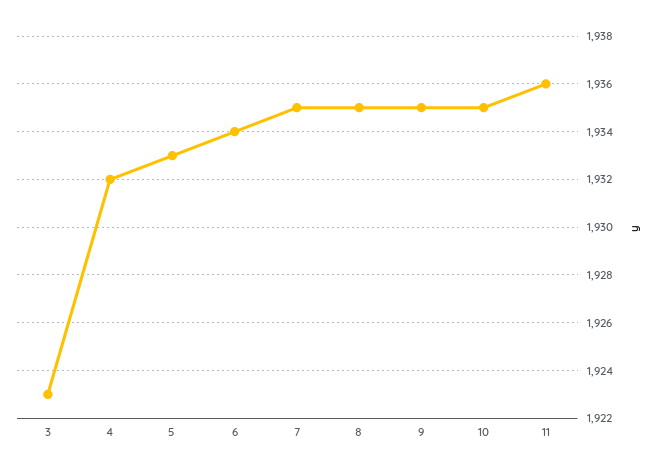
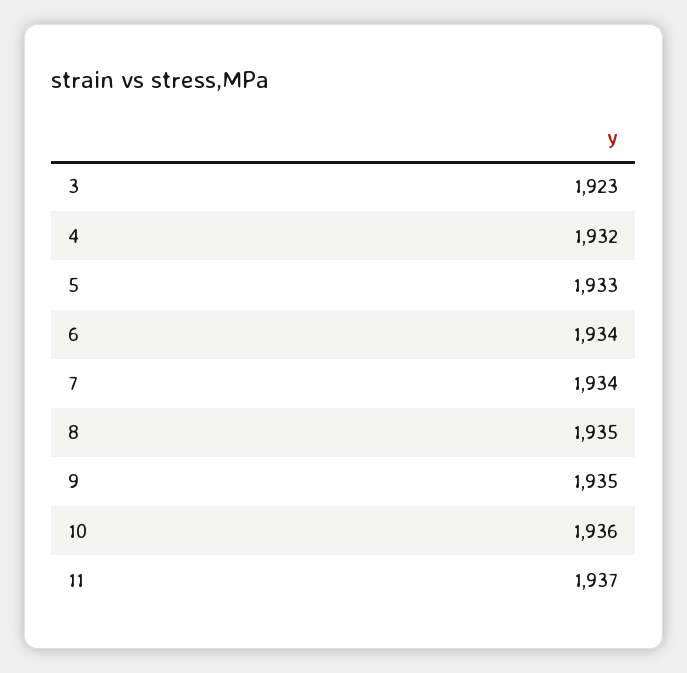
  {
    "3": 1923,
    "4": 1932,
    "5": 1933,
    "6": 1934,
-   "7": 1935,
+   "7": 1934,
    "8": 1935,
    "9": 1935,
-   "10": 1935,
+   "10": 1936,
-   "11": 1936
+   "11": 1937
  }

